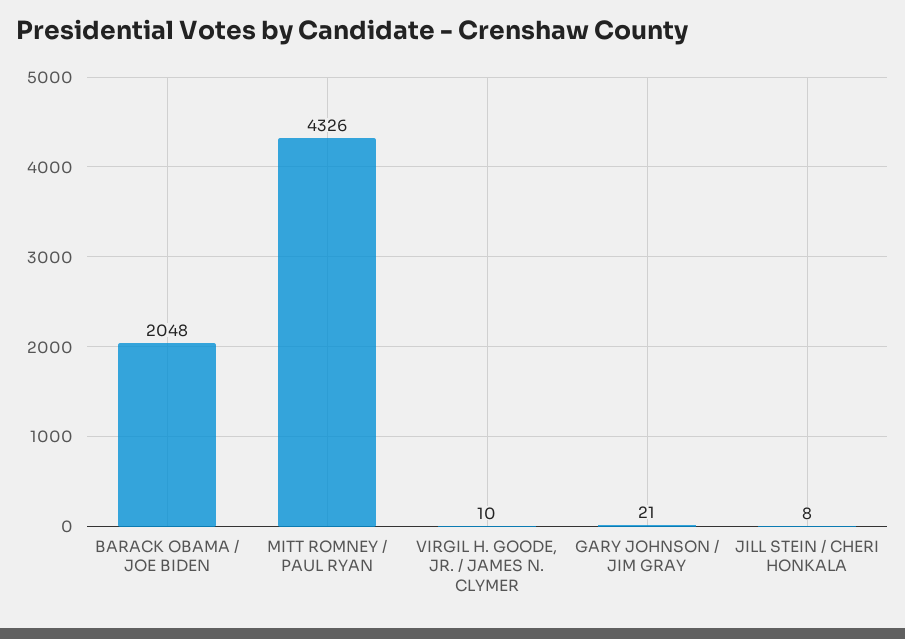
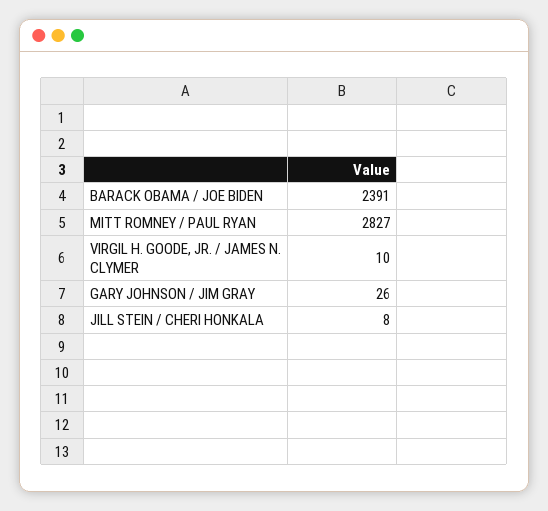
  {
-   "BARACK OBAMA / JOE BIDEN": 2048,
+   "BARACK OBAMA / JOE BIDEN": 2391,
-   "MITT ROMNEY / PAUL RYAN": 4326,
+   "MITT ROMNEY / PAUL RYAN": 2827,
    "VIRGIL H. GOODE, JR. / JAMES N. CLYMER": 10,
-   "GARY JOHNSON / JIM GRAY": 21,
+   "GARY JOHNSON / JIM GRAY": 26,
    "JILL STEIN / CHERI HONKALA": 8
  }

